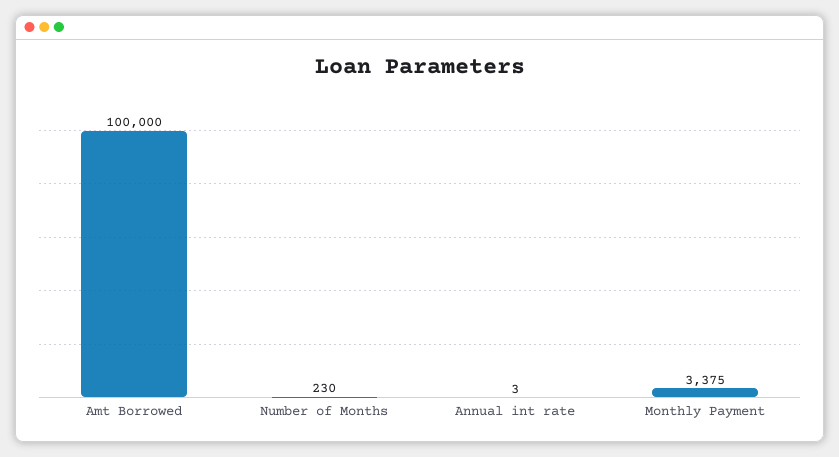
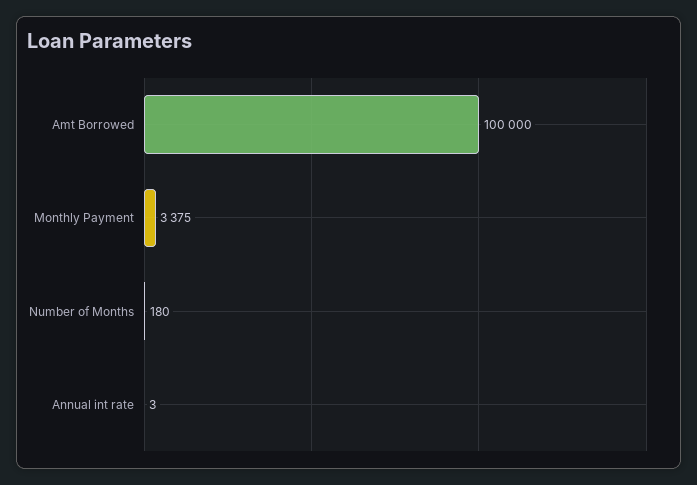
  {
    "Amt Borrowed": 100000,
-   "Number of Months": 230,
+   "Number of Months": 180,
    "Annual int rate": 3,
    "Monthly Payment": 3375
  }

